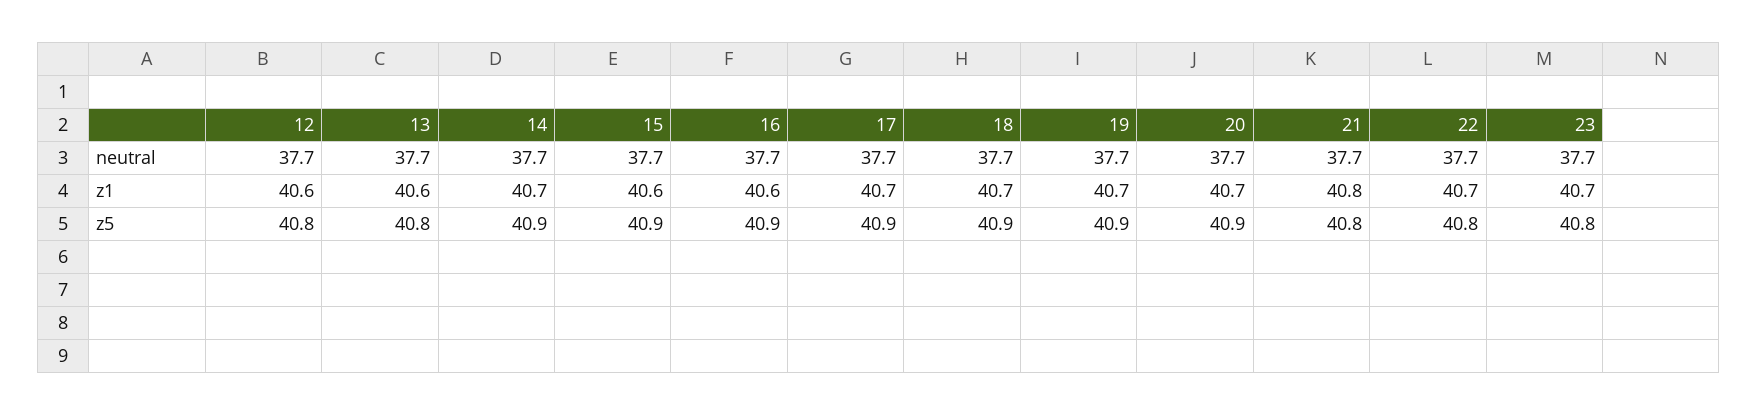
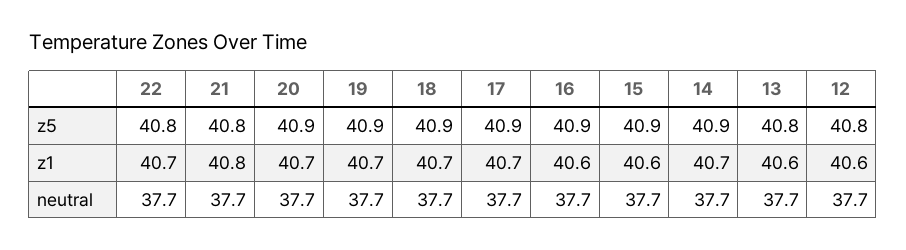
  {
    "12": {
      "neutral": 37.7,
      "z1": 40.6,
      "z5": 40.8
    },
    "13": {
      "neutral": 37.7,
      "z1": 40.6,
      "z5": 40.8
    },
    "14": {
      "neutral": 37.7,
      "z1": 40.7,
      "z5": 40.9
    },
    "15": {
      "neutral": 37.7,
      "z1": 40.6,
      "z5": 40.9
    },
    "16": {
      "neutral": 37.7,
      "z1": 40.6,
      "z5": 40.9
    },
    "17": {
      "neutral": 37.7,
      "z1": 40.7,
      "z5": 40.9
    },
    "18": {
      "neutral": 37.7,
      "z1": 40.7,
      "z5": 40.9
    },
    "19": {
      "neutral": 37.7,
      "z1": 40.7,
      "z5": 40.9
    },
    "20": {
      "neutral": 37.7,
      "z1": 40.7,
      "z5": 40.9
    },
    "21": {
      "neutral": 37.7,
      "z1": 40.8,
      "z5": 40.8
    },
    "22": {
      "neutral": 37.7,
      "z1": 40.7,
      "z5": 40.8
-   },
+   }
-   "23": {
-     "neutral": 37.7,
-     "z1": 40.7,
-     "z5": 40.8
-   }
  }

